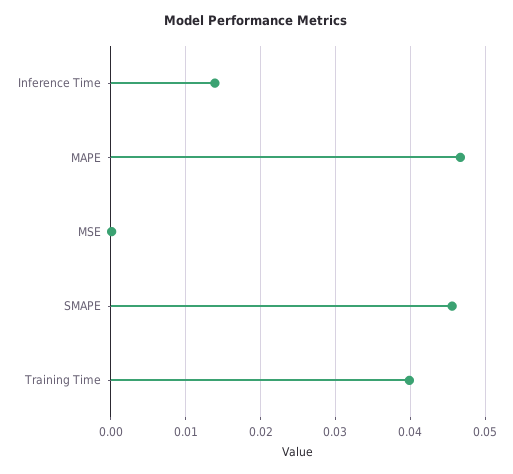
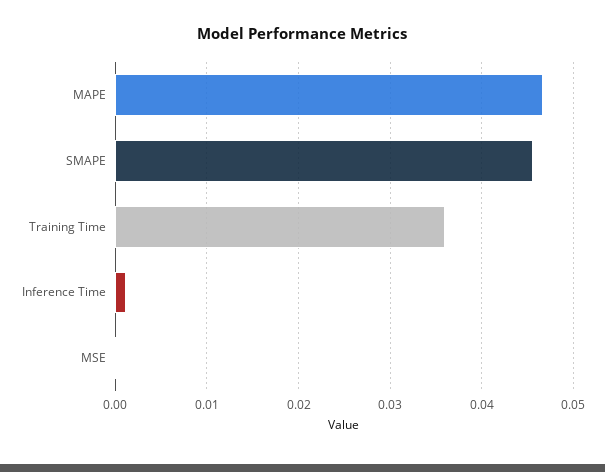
  {
-   "Inference Time": 0.014,
+   "Inference Time": 0.001,
    "MAPE": 0.047,
    "MSE": 0,
    "SMAPE": 0.046,
-   "Training Time": 0.04
+   "Training Time": 0.036
  }

